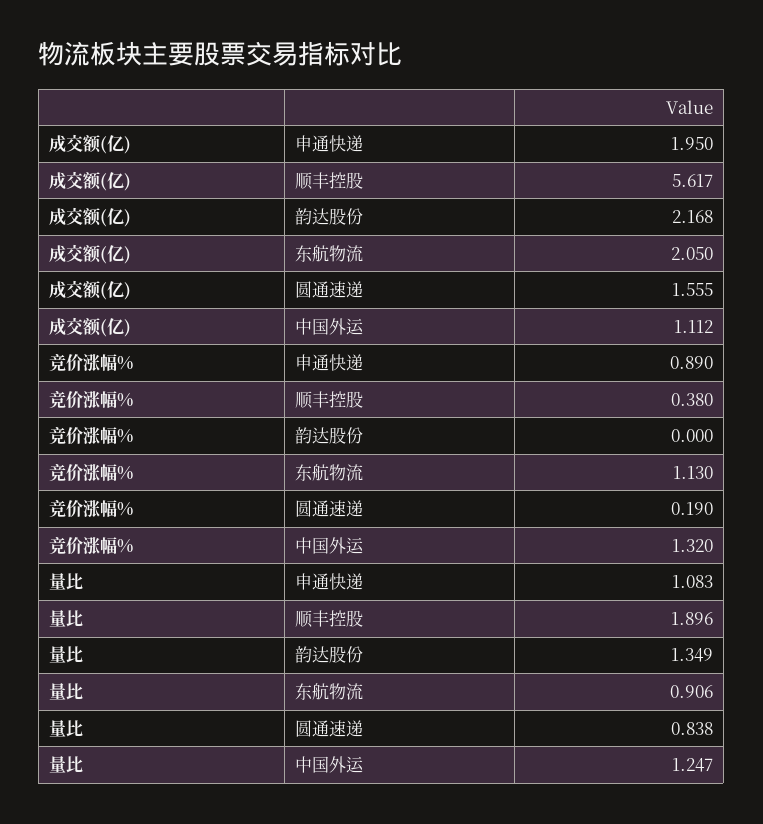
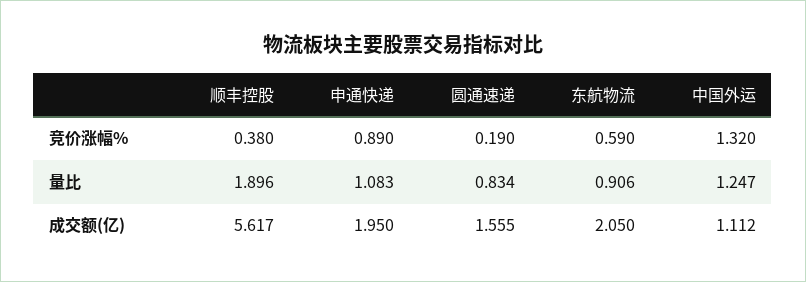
  {
    "成交额(亿)": {
      "申通快递": 1.95,
      "顺丰控股": 5.617,
-     "韵达股份": 2.168,
      "东航物流": 2.05,
      "圆通速递": 1.555,
      "中国外运": 1.112
    },
    "竞价涨幅%": {
      "申通快递": 0.89,
      "顺丰控股": 0.38,
-     "韵达股份": 0,
-     "东航物流": 1.13,
+     "东航物流": 0.59,
      "圆通速递": 0.19,
      "中国外运": 1.32
    },
    "量比": {
      "申通快递": 1.083,
      "顺丰控股": 1.896,
-     "韵达股份": 1.349,
      "东航物流": 0.906,
-     "圆通速递": 0.838,
+     "圆通速递": 0.834,
      "中国外运": 1.247
    }
  }

